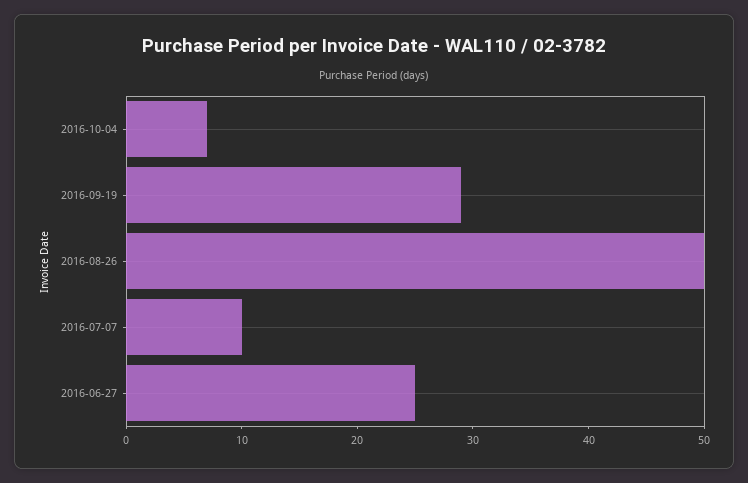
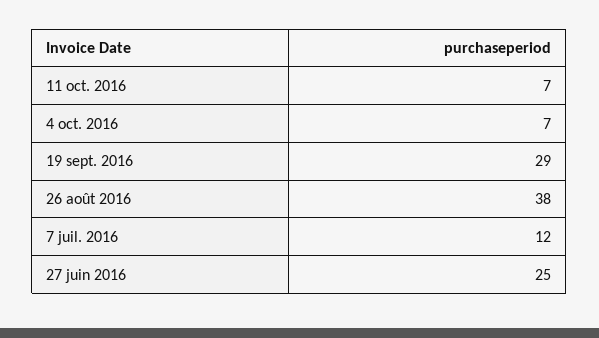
  {
    "2016-10-04": 7,
    "2016-09-19": 29,
-   "2016-08-26": 50,
+   "2016-08-26": 38,
-   "2016-07-07": 10,
+   "2016-07-07": 12,
-   "2016-06-27": 25
+   "2016-06-27": 25,
+   "11 oct. 2016": 7
  }

